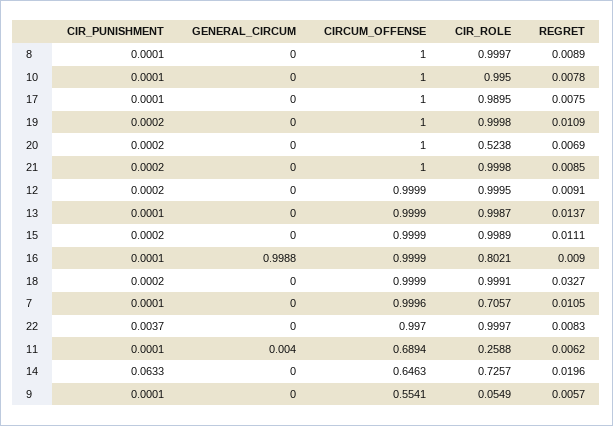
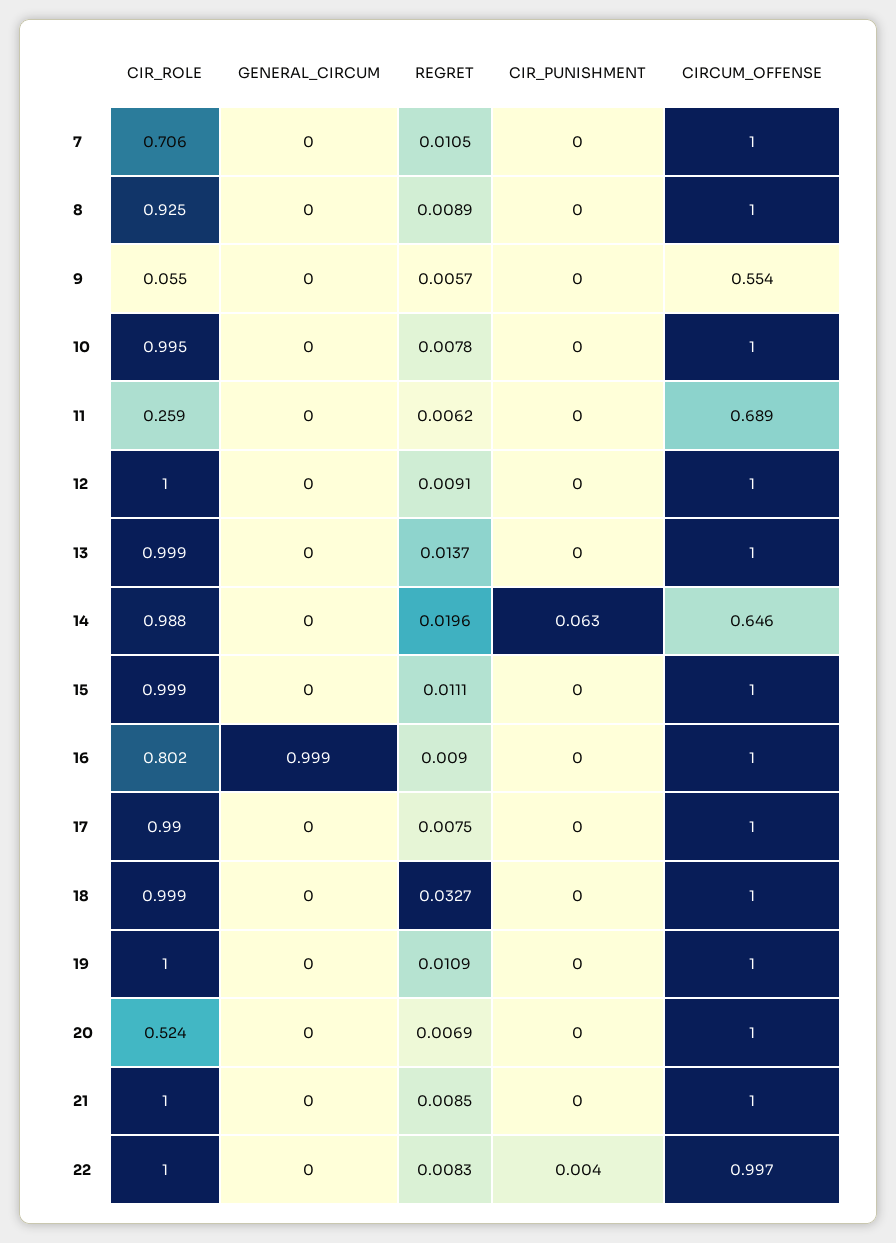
  {
    "CIR_PUNISHMENT": {
      "8": 0.0001,
      "10": 0.0001,
      "17": 0.0001,
      "19": 0.0002,
      "20": 0.0002,
      "21": 0.0002,
      "12": 0.0002,
      "13": 0.0001,
      "15": 0.0002,
      "16": 0.0001,
      "18": 0.0002,
      "7": 0.0001,
      "22": 0.0037,
      "11": 0.0001,
      "14": 0.0633,
      "9": 0.0001
    },
    "GENERAL_CIRCUM": {
      "8": 0,
      "10": 0,
      "17": 0,
      "19": 0,
      "20": 0,
      "21": 0,
      "12": 0,
      "13": 0,
      "15": 0,
      "16": 0.9988,
      "18": 0,
      "7": 0,
      "22": 0,
-     "11": 0.004,
+     "11": 0,
      "14": 0,
      "9": 0
    },
    "CIRCUM_OFFENSE": {
      "8": 1,
      "10": 1,
      "17": 1,
      "19": 1,
      "20": 1,
      "21": 1,
      "12": 0.9999,
      "13": 0.9999,
      "15": 0.9999,
      "16": 0.9999,
      "18": 0.9999,
      "7": 0.9996,
      "22": 0.997,
      "11": 0.6894,
      "14": 0.6463,
      "9": 0.5541
    },
    "CIR_ROLE": {
-     "8": 0.9997,
+     "8": 0.925,
      "10": 0.995,
      "17": 0.9895,
      "19": 0.9998,
      "20": 0.5238,
      "21": 0.9998,
      "12": 0.9995,
      "13": 0.9987,
      "15": 0.9989,
      "16": 0.8021,
      "18": 0.9991,
      "7": 0.7057,
      "22": 0.9997,
      "11": 0.2588,
-     "14": 0.7257,
+     "14": 0.988,
      "9": 0.0549
    },
    "REGRET": {
      "8": 0.0089,
      "10": 0.0078,
      "17": 0.0075,
      "19": 0.0109,
      "20": 0.0069,
      "21": 0.0085,
      "12": 0.0091,
      "13": 0.0137,
      "15": 0.0111,
      "16": 0.009,
      "18": 0.0327,
      "7": 0.0105,
      "22": 0.0083,
      "11": 0.0062,
      "14": 0.0196,
      "9": 0.0057
    }
  }

